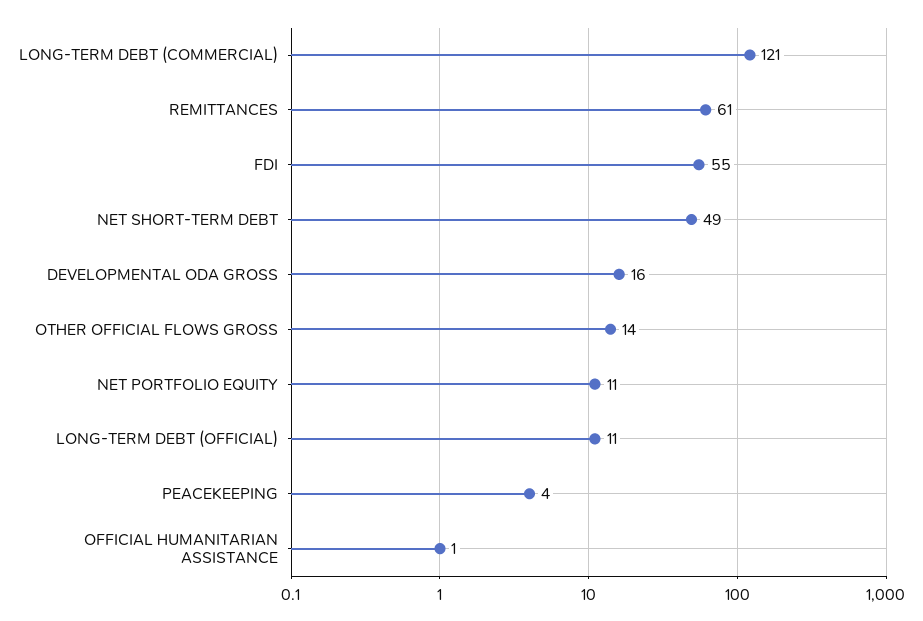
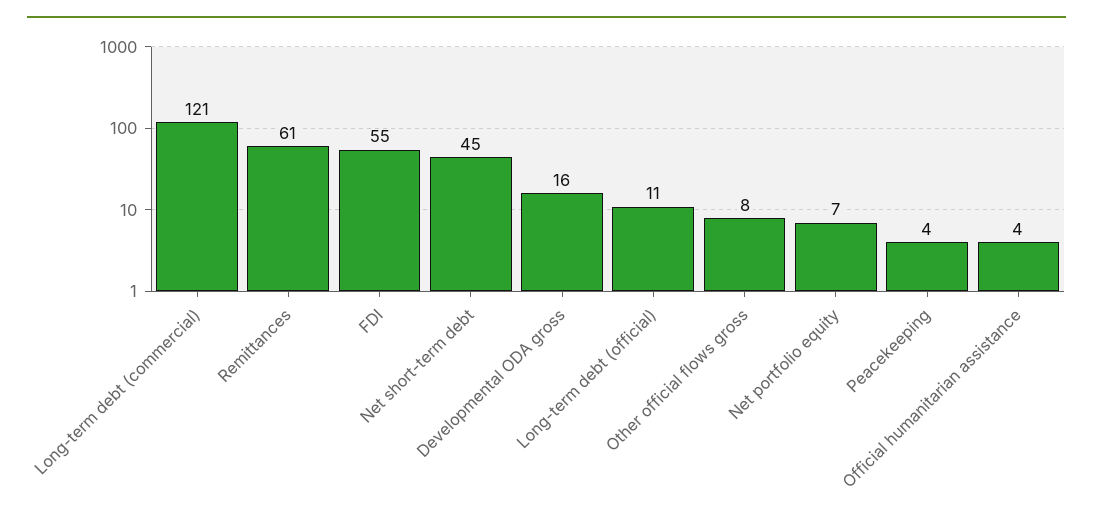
  {
    "LONG-TERM DEBT (COMMERCIAL)": 121,
    "REMITTANCES": 61,
    "FDI": 55,
-   "NET SHORT-TERM DEBT": 49,
+   "NET SHORT-TERM DEBT": 45,
    "DEVELOPMENTAL ODA GROSS": 16,
-   "OTHER OFFICIAL FLOWS GROSS": 14,
+   "OTHER OFFICIAL FLOWS GROSS": 8,
-   "NET PORTFOLIO EQUITY": 11,
+   "NET PORTFOLIO EQUITY": 7,
    "LONG-TERM DEBT (OFFICIAL)": 11,
    "PEACEKEEPING": 4,
-   "OFFICIAL HUMANITARIAN ASSISTANCE": 1
+   "OFFICIAL HUMANITARIAN ASSISTANCE": 4
  }

